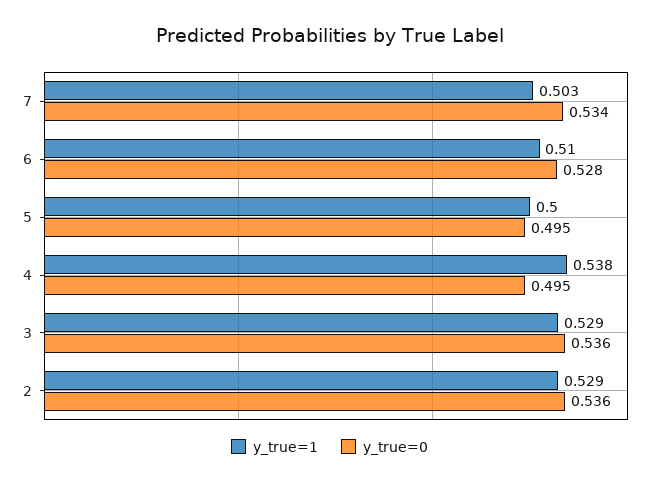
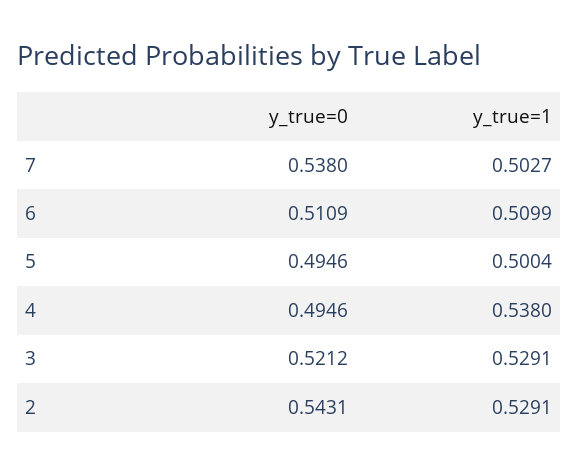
  {
    "y_true=1": {
      "7": 0.5027,
      "6": 0.5099,
      "5": 0.5004,
      "4": 0.538,
      "3": 0.5291,
      "2": 0.5291
    },
    "y_true=0": {
-     "7": 0.534,
+     "7": 0.538,
-     "6": 0.528,
+     "6": 0.5109,
      "5": 0.4946,
      "4": 0.4946,
-     "3": 0.536,
+     "3": 0.5212,
-     "2": 0.536
+     "2": 0.5431
    }
  }

